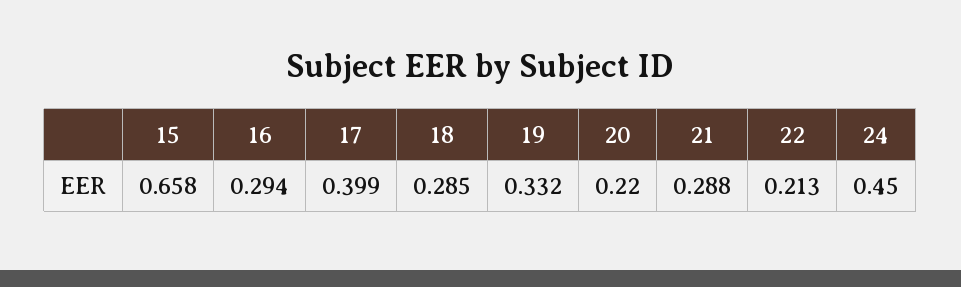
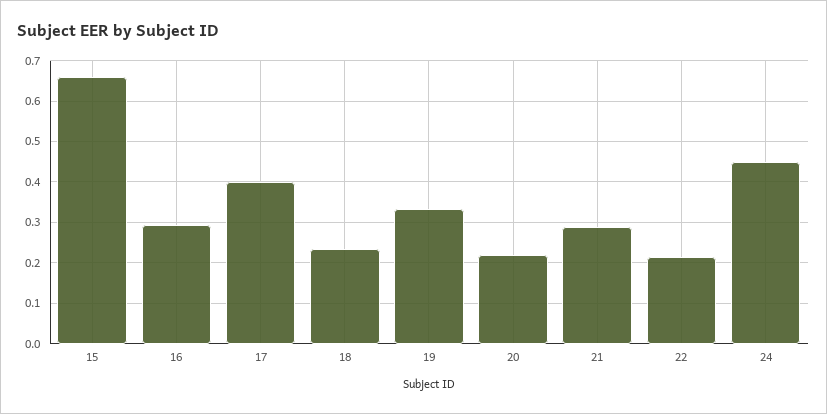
  {
    "15": 0.658,
    "16": 0.294,
    "17": 0.399,
-   "18": 0.285,
+   "18": 0.24,
    "19": 0.332,
    "20": 0.22,
    "21": 0.288,
    "22": 0.213,
    "24": 0.45
  }

